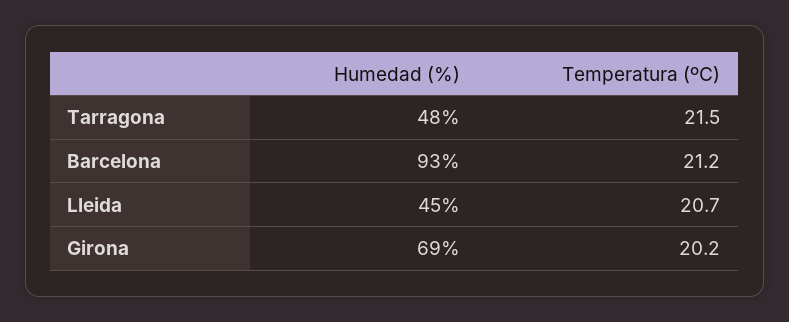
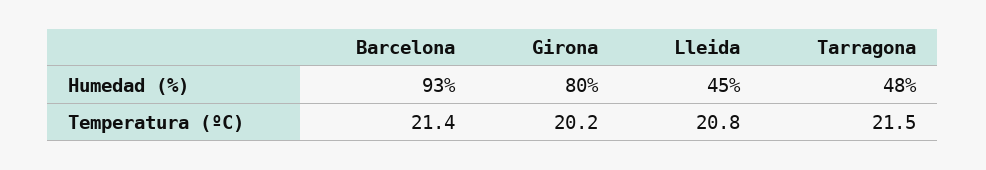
  {
    "Humedad (%)": {
      "Tarragona": 48,
      "Barcelona": 93,
      "Lleida": 45,
-     "Girona": 69
+     "Girona": 80
    },
    "Temperatura (ºC)": {
      "Tarragona": 21.5,
-     "Barcelona": 21.2,
+     "Barcelona": 21.4,
-     "Lleida": 20.7,
+     "Lleida": 20.8,
      "Girona": 20.2
    }
  }

